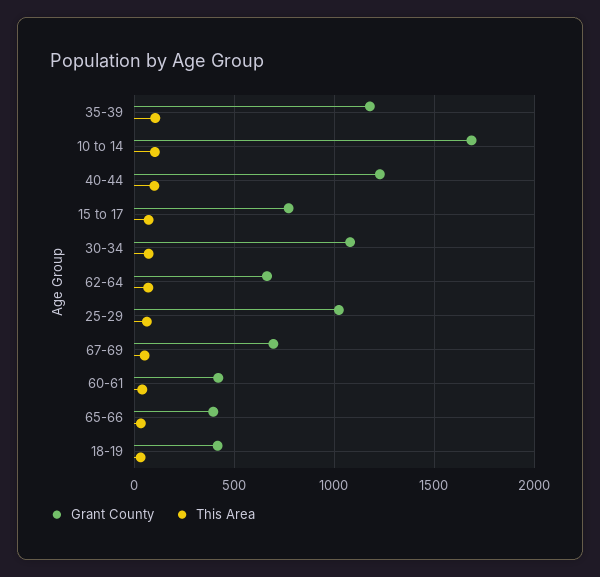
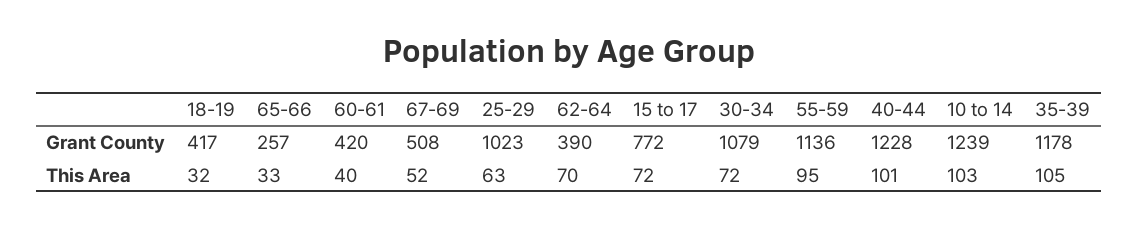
  {
    "Grant County": {
      "35-39": 1178,
-     "10 to 14": 1700,
+     "10 to 14": 1239,
      "40-44": 1228,
      "15 to 17": 772,
      "30-34": 1079,
-     "62-64": 650,
+     "62-64": 390,
      "25-29": 1023,
-     "67-69": 700,
+     "67-69": 508,
      "60-61": 420,
-     "65-66": 400,
+     "65-66": 257,
-     "18-19": 417
+     "18-19": 417,
+     "55-59": 1136
    },
    "This Area": {
      "35-39": 105,
      "10 to 14": 103,
      "40-44": 101,
      "15 to 17": 72,
      "30-34": 72,
      "62-64": 70,
      "25-29": 63,
      "67-69": 52,
      "60-61": 40,
      "65-66": 33,
-     "18-19": 32
+     "18-19": 32,
+     "55-59": 95
    }
  }

